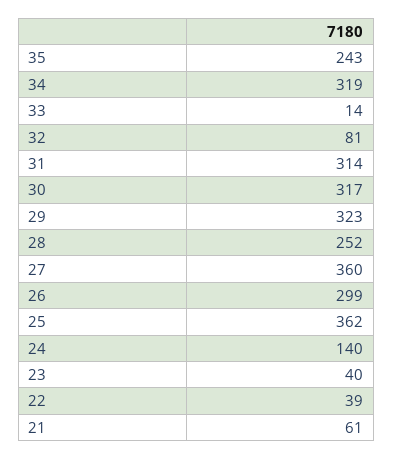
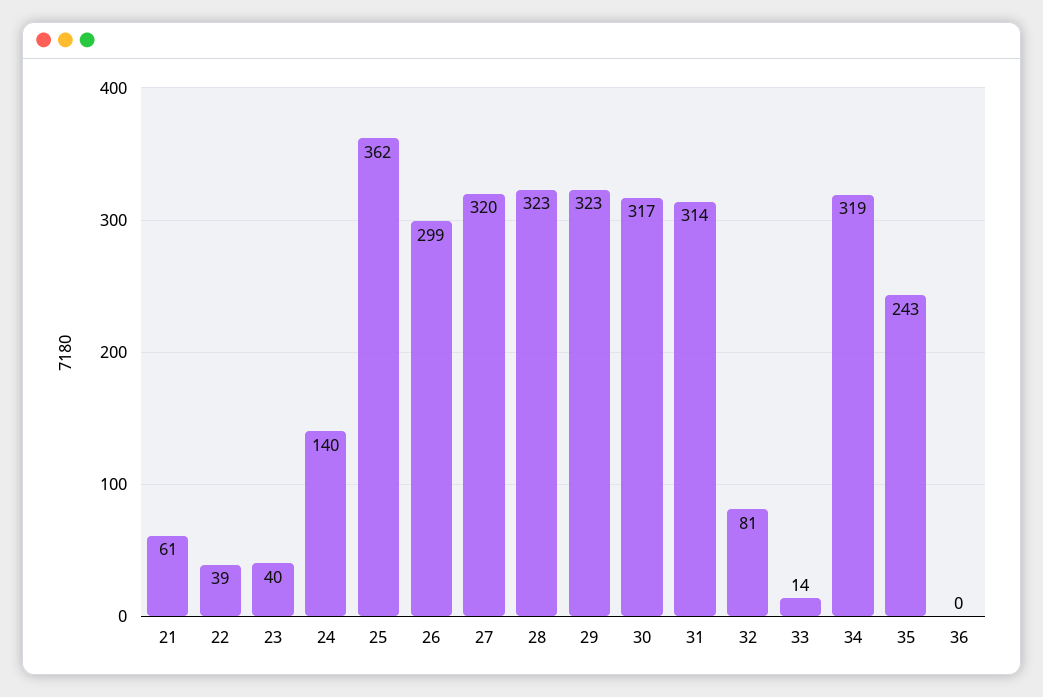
  {
    "35": 243,
    "34": 319,
    "33": 14,
    "32": 81,
    "31": 314,
    "30": 317,
    "29": 323,
-   "28": 252,
+   "28": 323,
-   "27": 360,
+   "27": 320,
    "26": 299,
    "25": 362,
    "24": 140,
    "23": 40,
    "22": 39,
-   "21": 61
+   "21": 61,
+   "36": 0
  }

